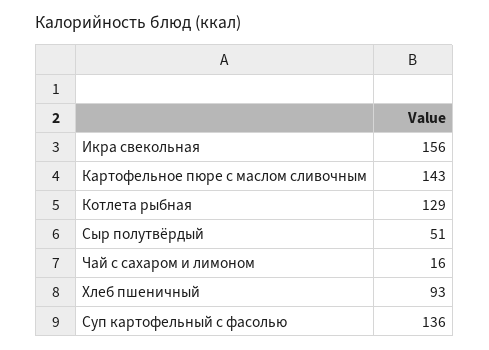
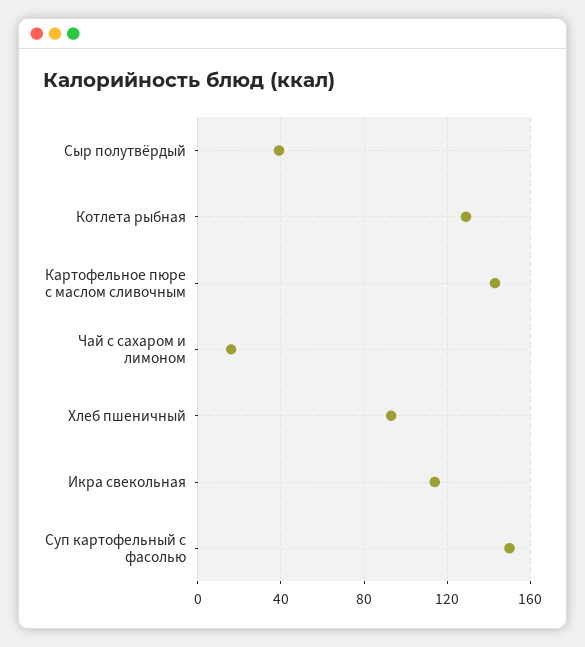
  {
-   "Икра свекольная": 156,
+   "Икра свекольная": 115,
    "Картофельное пюре с маслом сливочным": 143,
    "Котлета рыбная": 129,
-   "Сыр полутвёрдый": 51,
+   "Сыр полутвёрдый": 40,
    "Чай с сахаром и лимоном": 16,
    "Хлеб пшеничный": 93,
-   "Суп картофельный с фасолью": 136
+   "Суп картофельный с фасолью": 150
  }

